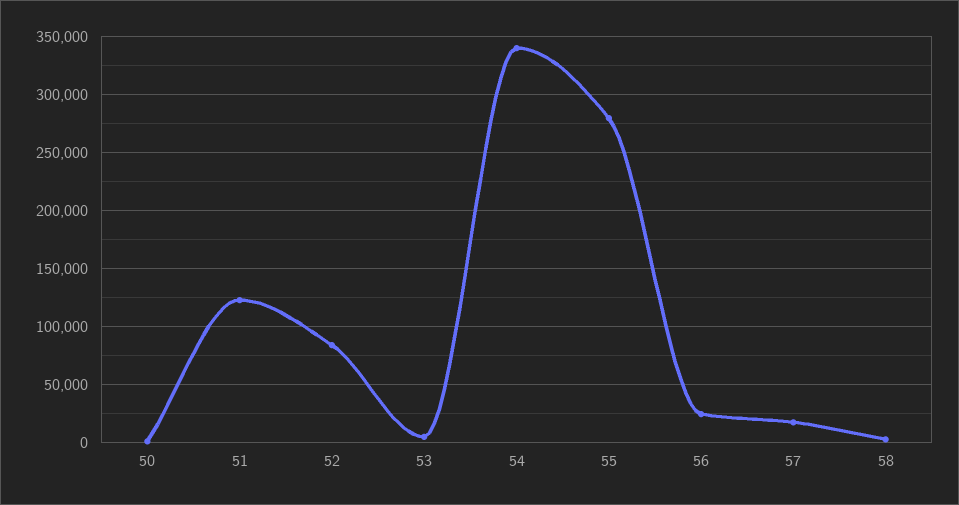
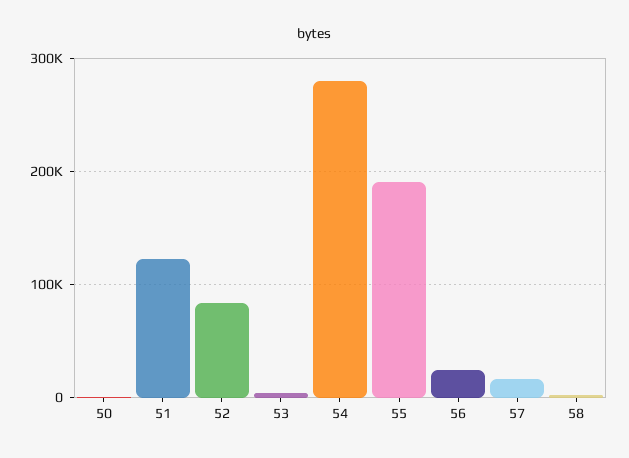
  {
    "50": 0,
    "51": 120000,
    "52": 80000,
    "53": 0,
-   "54": 340000,
+   "54": 280000,
-   "55": 280000,
+   "55": 190000,
    "56": 20000,
    "57": 20000,
    "58": 0
  }

